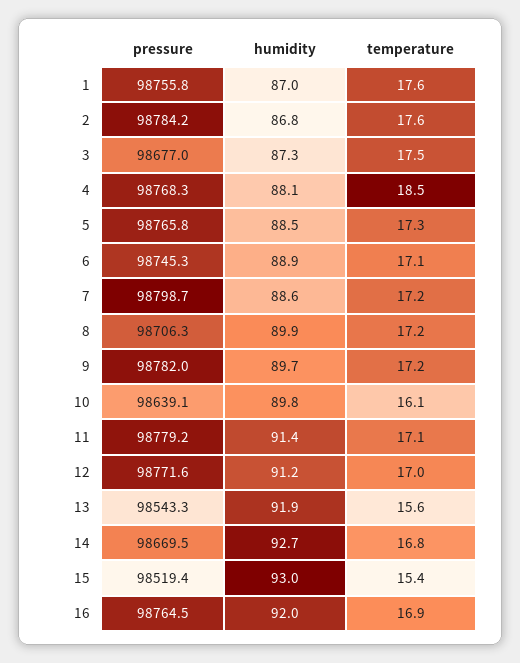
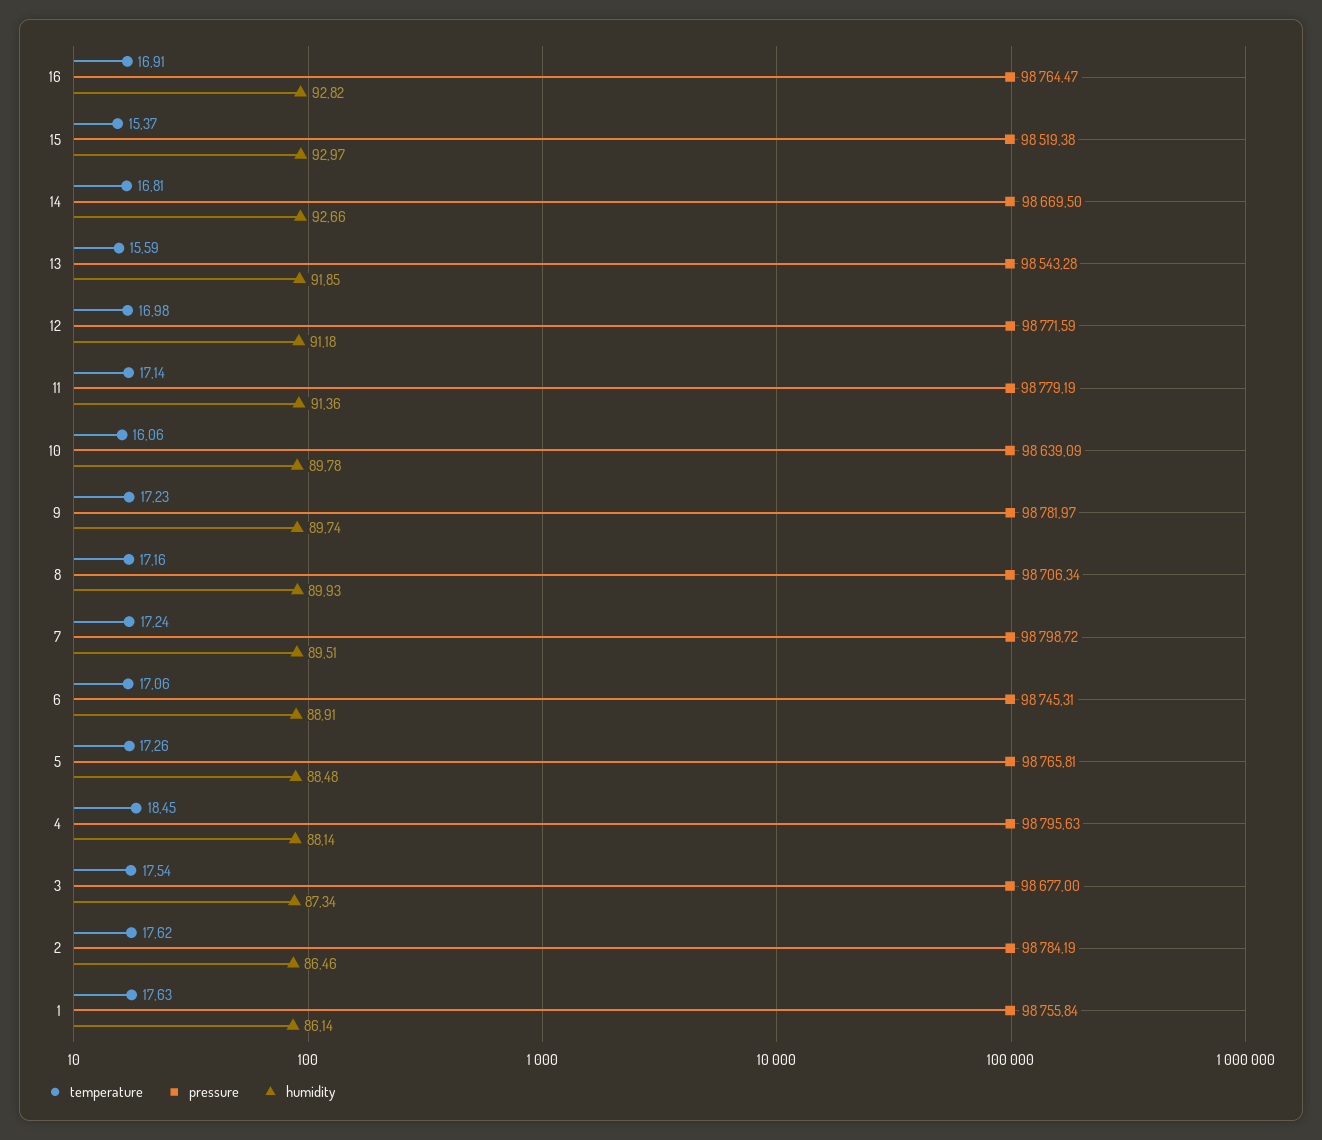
  {
    "pressure": {
      "1": 98755.84,
      "2": 98784.19,
      "3": 98677,
-     "4": 98768.3,
+     "4": 98795.63,
      "5": 98765.81,
      "6": 98745.31,
      "7": 98798.72,
      "8": 98706.34,
      "9": 98781.97,
      "10": 98639.09,
      "11": 98779.19,
      "12": 98771.59,
      "13": 98543.28,
      "14": 98669.5,
      "15": 98519.38,
      "16": 98764.47
    },
    "humidity": {
-     "1": 87,
+     "1": 86.14,
-     "2": 86.8,
+     "2": 86.46,
      "3": 87.34,
      "4": 88.14,
      "5": 88.48,
      "6": 88.91,
-     "7": 88.6,
+     "7": 89.51,
      "8": 89.93,
      "9": 89.74,
      "10": 89.78,
      "11": 91.36,
      "12": 91.18,
      "13": 91.85,
      "14": 92.66,
      "15": 92.97,
-     "16": 92
+     "16": 92.82
    },
    "temperature": {
      "1": 17.63,
      "2": 17.62,
      "3": 17.54,
      "4": 18.45,
      "5": 17.26,
      "6": 17.06,
      "7": 17.24,
      "8": 17.16,
      "9": 17.23,
      "10": 16.06,
      "11": 17.14,
      "12": 16.98,
      "13": 15.59,
      "14": 16.81,
      "15": 15.37,
      "16": 16.91
    }
  }

